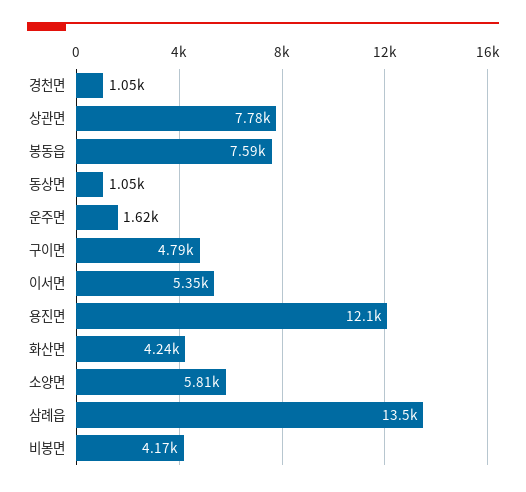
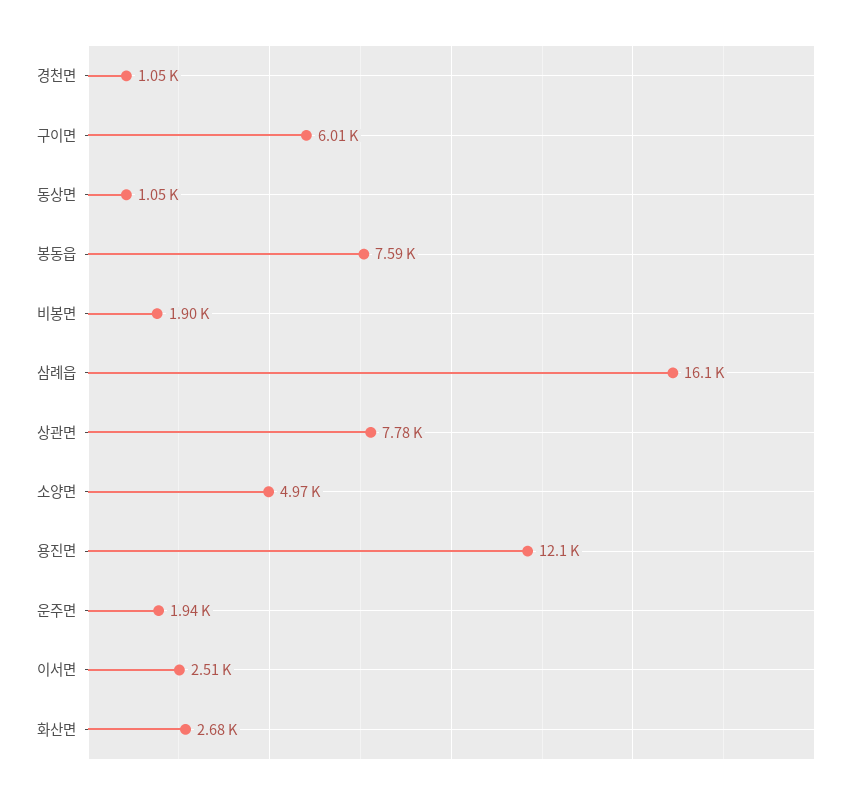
  {
    "경천면": 1050,
    "상관면": 7780,
    "봉동읍": 7590,
    "동상면": 1050,
-   "운주면": 1620,
+   "운주면": 1940,
-   "구이면": 4790,
+   "구이면": 6010,
-   "이서면": 5350,
+   "이서면": 2510,
    "용진면": 12100,
-   "화산면": 4240,
+   "화산면": 2680,
-   "소양면": 5810,
+   "소양면": 4970,
-   "삼례읍": 13500,
+   "삼례읍": 16100,
-   "비봉면": 4170
+   "비봉면": 1900
  }

